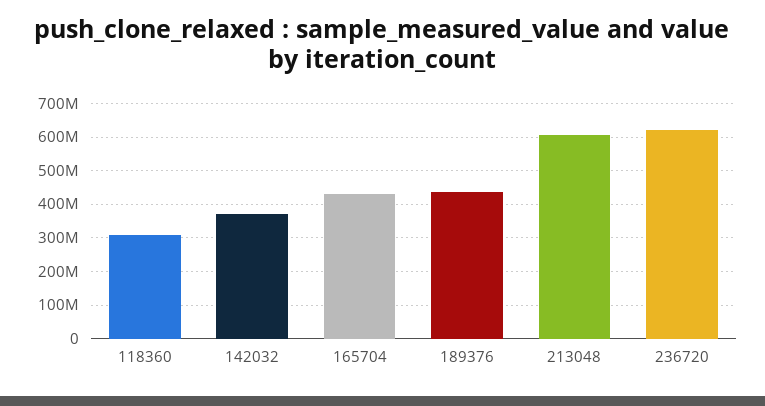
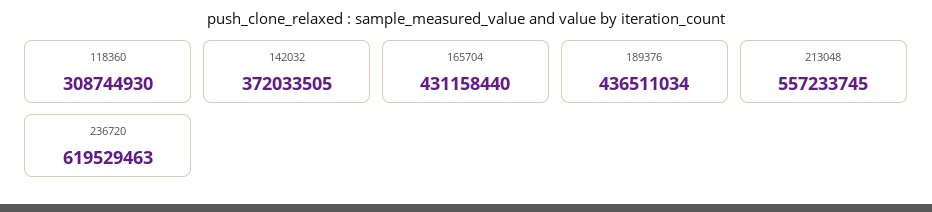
  {
    "118360": 308744930,
    "142032": 372033505,
    "165704": 431158440,
    "189376": 436511034,
-   "213048": 600000000,
+   "213048": 557233745,
    "236720": 619529463
  }

